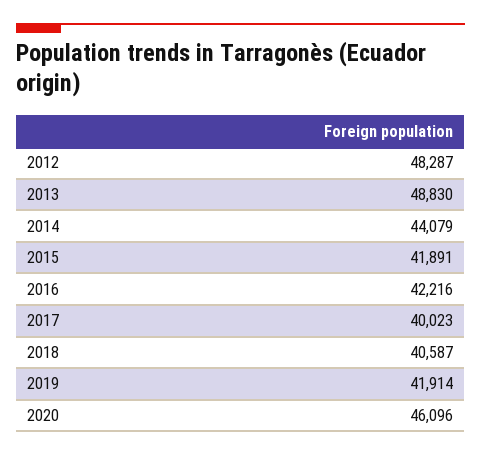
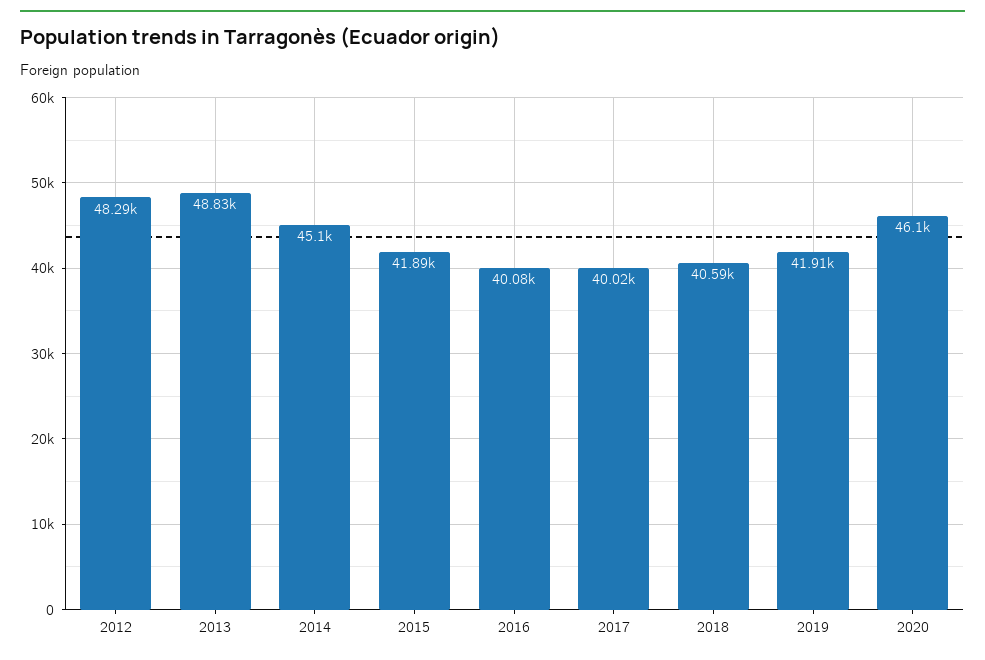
  {
    "2012": 48287,
    "2013": 48830,
-   "2014": 44079,
+   "2014": 45100,
    "2015": 41891,
-   "2016": 42216,
+   "2016": 40080,
    "2017": 40023,
    "2018": 40587,
    "2019": 41914,
    "2020": 46096
  }

